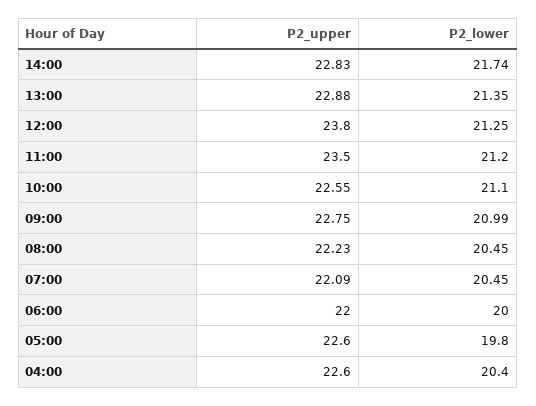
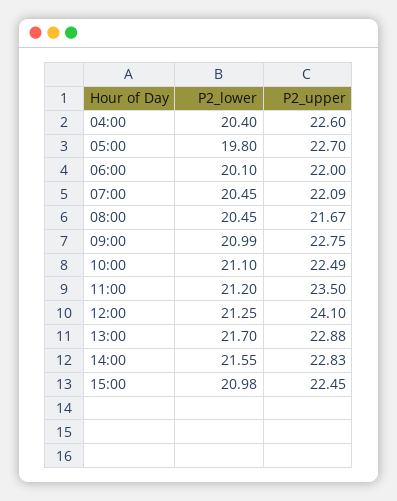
  {
    "P2_upper": {
      "14:00": 22.83,
      "13:00": 22.88,
-     "12:00": 23.8,
+     "12:00": 24.1,
      "11:00": 23.5,
-     "10:00": 22.55,
+     "10:00": 22.49,
      "09:00": 22.75,
-     "08:00": 22.23,
+     "08:00": 21.67,
      "07:00": 22.09,
      "06:00": 22,
-     "05:00": 22.6,
+     "05:00": 22.7,
-     "04:00": 22.6
+     "04:00": 22.6,
+     "15:00": 22.45
    },
    "P2_lower": {
-     "14:00": 21.74,
+     "14:00": 21.55,
-     "13:00": 21.35,
+     "13:00": 21.7,
      "12:00": 21.25,
      "11:00": 21.2,
      "10:00": 21.1,
      "09:00": 20.99,
      "08:00": 20.45,
      "07:00": 20.45,
-     "06:00": 20,
+     "06:00": 20.1,
      "05:00": 19.8,
-     "04:00": 20.4
+     "04:00": 20.4,
+     "15:00": 20.98
    }
  }

